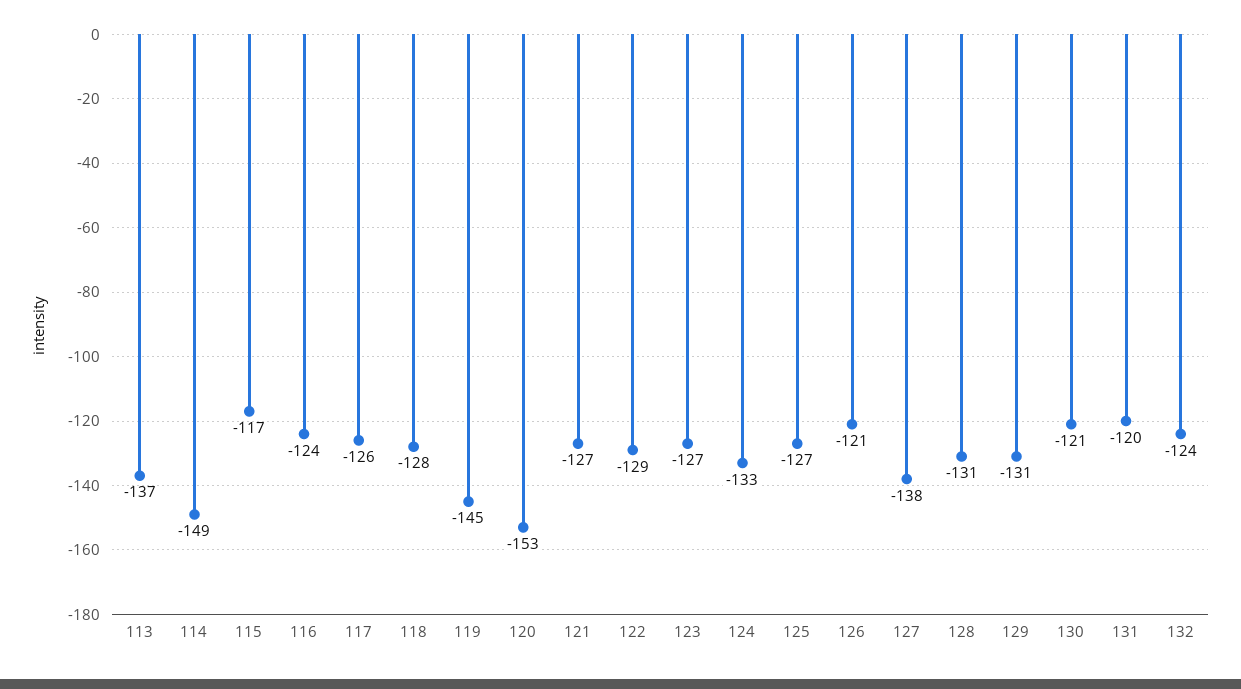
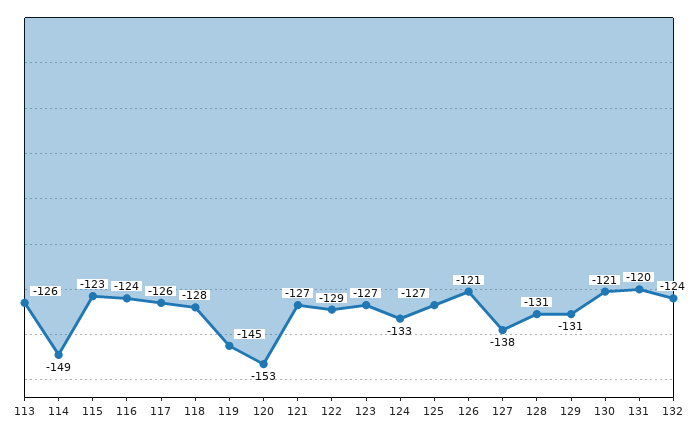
  {
-   "113": -137,
+   "113": -126,
    "114": -149,
-   "115": -117,
+   "115": -123,
    "116": -124,
    "117": -126,
    "118": -128,
    "119": -145,
    "120": -153,
    "121": -127,
    "122": -129,
    "123": -127,
    "124": -133,
    "125": -127,
    "126": -121,
    "127": -138,
    "128": -131,
    "129": -131,
    "130": -121,
    "131": -120,
    "132": -124
  }

